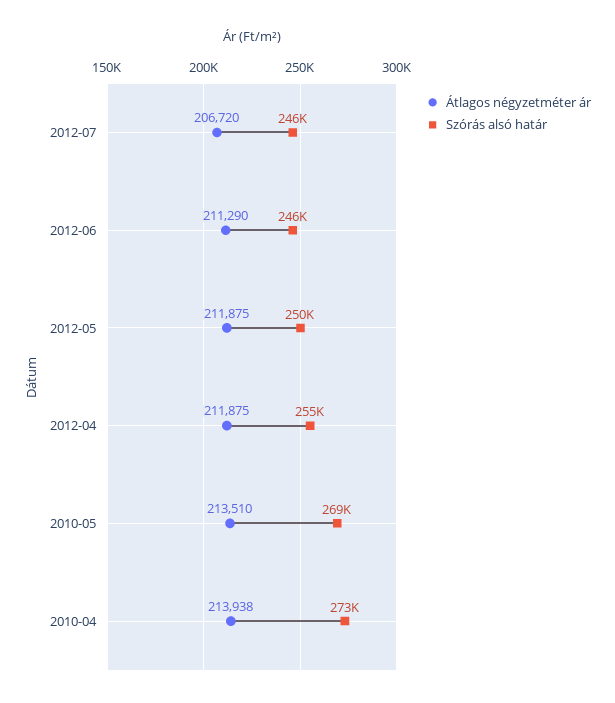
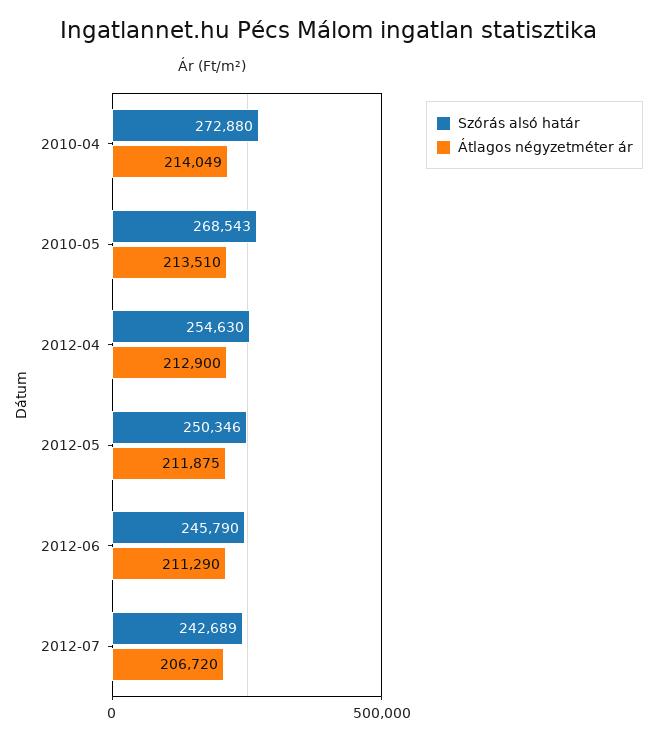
  {
    "Átlagos négyzetméter ár": {
      "2012-07": 206720,
      "2012-06": 211290,
      "2012-05": 211875,
-     "2012-04": 211875,
+     "2012-04": 212900,
      "2010-05": 213510,
-     "2010-04": 213938
+     "2010-04": 214049
    },
    "Szórás alsó határ": {
-     "2012-07": 246000,
+     "2012-07": 242689,
      "2012-06": 245790,
      "2012-05": 250346,
      "2012-04": 254630,
      "2010-05": 268543,
      "2010-04": 272880
    }
  }

